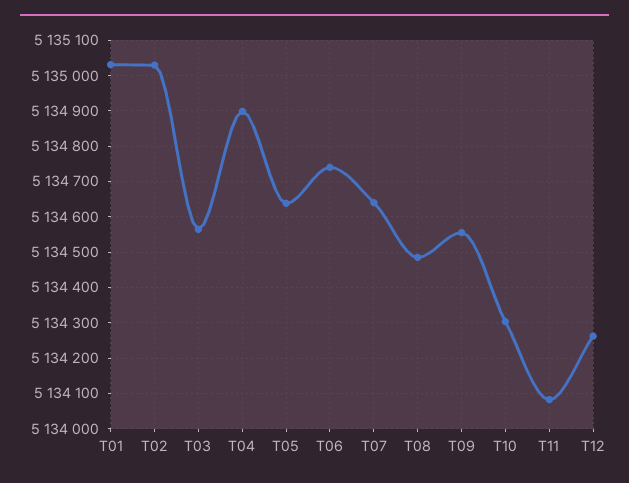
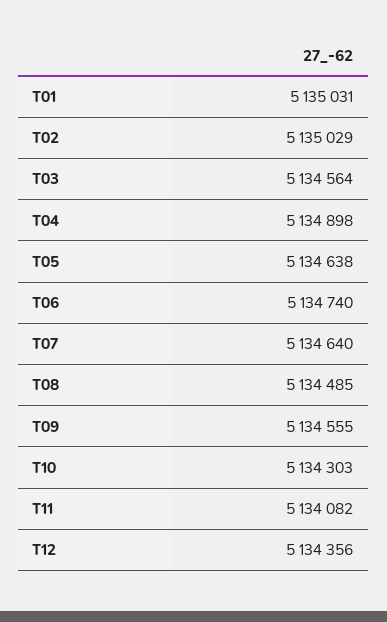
  {
    "T01": 5135031,
    "T02": 5135029,
    "T03": 5134564,
    "T04": 5134898,
    "T05": 5134638,
    "T06": 5134740,
    "T07": 5134640,
    "T08": 5134485,
    "T09": 5134555,
    "T10": 5134303,
    "T11": 5134082,
-   "T12": 5134260
+   "T12": 5134356
  }

